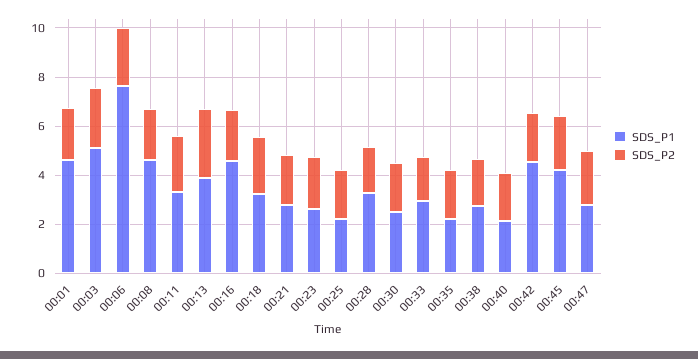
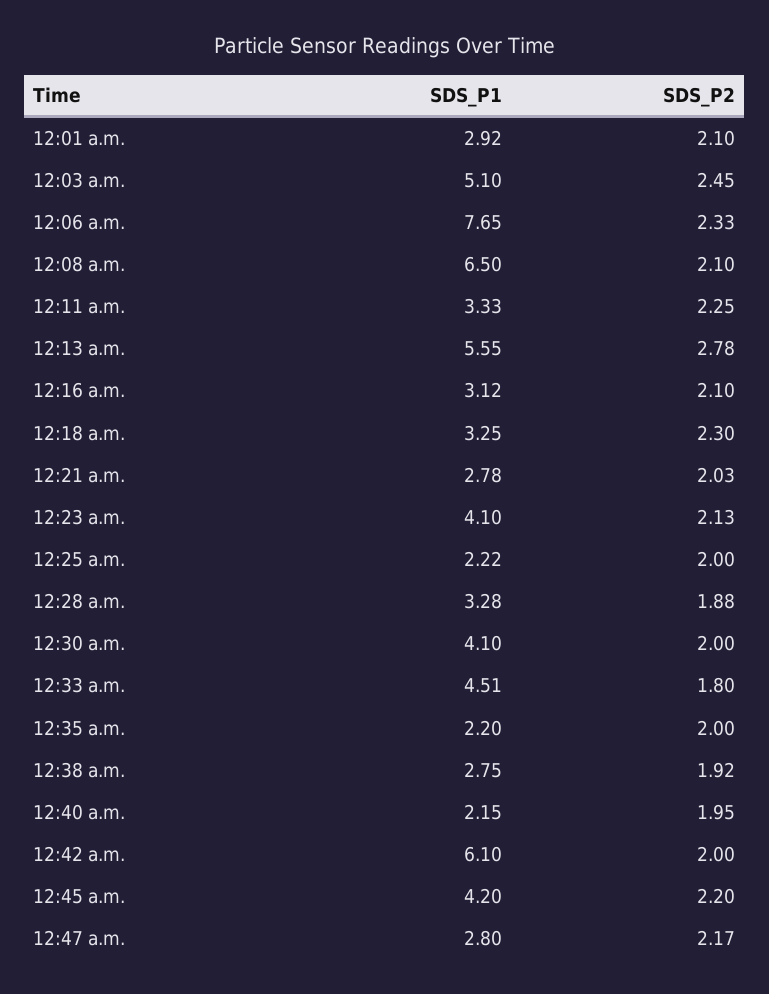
  {
    "SDS_P1": {
-     "00:01": 4.5,
+     "00:01": 2.92,
      "00:03": 5.1,
      "00:06": 7.65,
-     "00:08": 4.5,
+     "00:08": 6.5,
      "00:11": 3.33,
-     "00:13": 4,
+     "00:13": 5.55,
-     "00:16": 4.5,
+     "00:16": 3.12,
      "00:18": 3.25,
      "00:21": 2.78,
-     "00:23": 2.5,
+     "00:23": 4.1,
      "00:25": 2.22,
      "00:28": 3.28,
-     "00:30": 2.5,
+     "00:30": 4.1,
-     "00:33": 3,
+     "00:33": 4.51,
      "00:35": 2.2,
      "00:38": 2.75,
      "00:40": 2.15,
-     "00:42": 4.5,
+     "00:42": 6.1,
      "00:45": 4.2,
      "00:47": 2.8
    },
    "SDS_P2": {
      "00:01": 2.1,
      "00:03": 2.45,
      "00:06": 2.33,
      "00:08": 2.1,
      "00:11": 2.25,
      "00:13": 2.78,
      "00:16": 2.1,
      "00:18": 2.3,
      "00:21": 2.03,
      "00:23": 2.13,
      "00:25": 2,
      "00:28": 1.88,
      "00:30": 2,
      "00:33": 1.8,
      "00:35": 2,
      "00:38": 1.92,
      "00:40": 1.95,
      "00:42": 2,
      "00:45": 2.2,
      "00:47": 2.17
    }
  }

